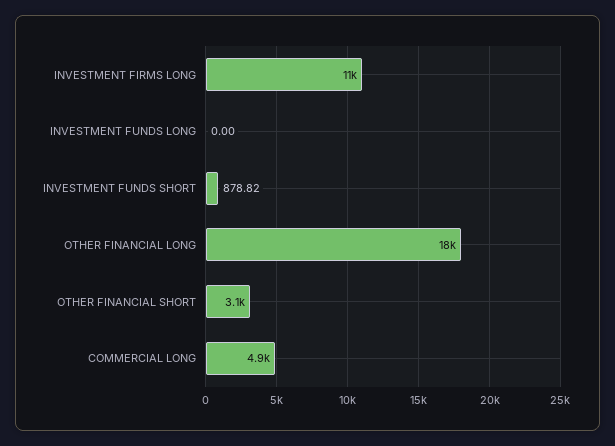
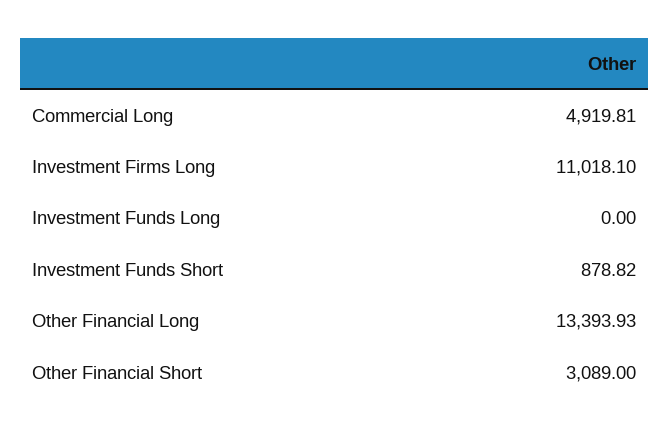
  {
    "INVESTMENT FIRMS LONG": 11018.1,
    "INVESTMENT FUNDS LONG": 0,
    "INVESTMENT FUNDS SHORT": 878.82,
-   "OTHER FINANCIAL LONG": 18000,
+   "OTHER FINANCIAL LONG": 13393.93,
    "OTHER FINANCIAL SHORT": 3089,
    "COMMERCIAL LONG": 4919.81
  }

